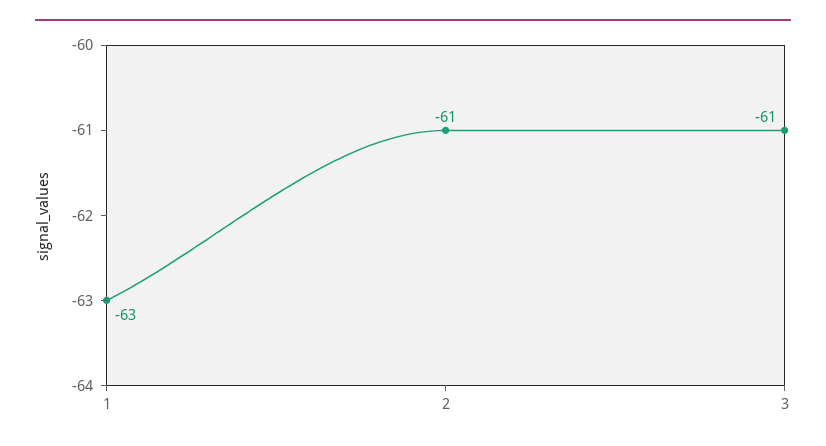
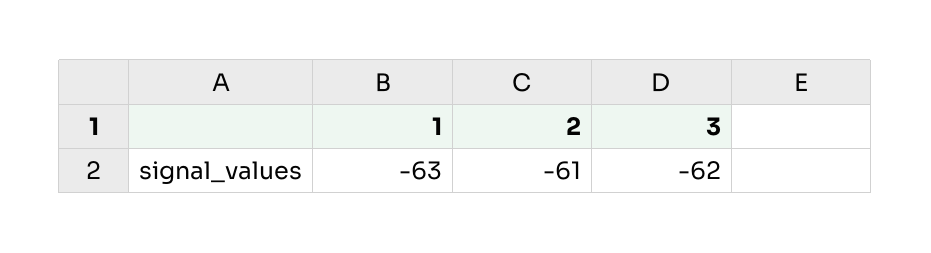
  {
    "1": -63,
    "2": -61,
-   "3": -61
+   "3": -62
  }

